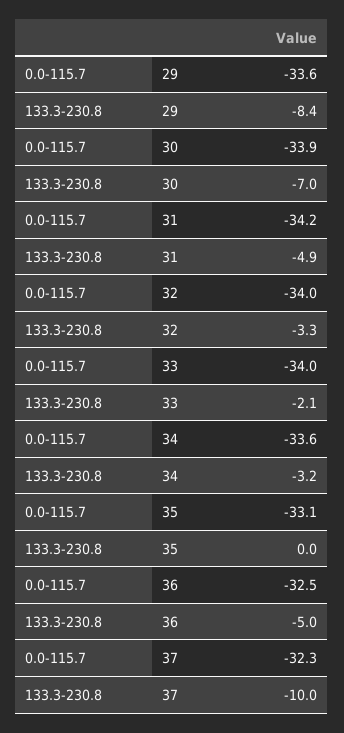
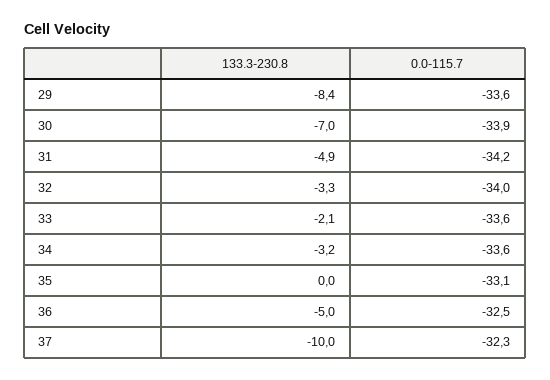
  {
    "0.0-115.7": {
      "29": -33.6,
      "30": -33.9,
      "31": -34.2,
      "32": -34,
-     "33": -34,
+     "33": -33.6,
      "34": -33.6,
      "35": -33.1,
      "36": -32.5,
      "37": -32.3
    },
    "133.3-230.8": {
      "29": -8.4,
      "30": -7,
      "31": -4.9,
      "32": -3.3,
      "33": -2.1,
      "34": -3.2,
      "35": 0,
      "36": -5,
      "37": -10
    }
  }

